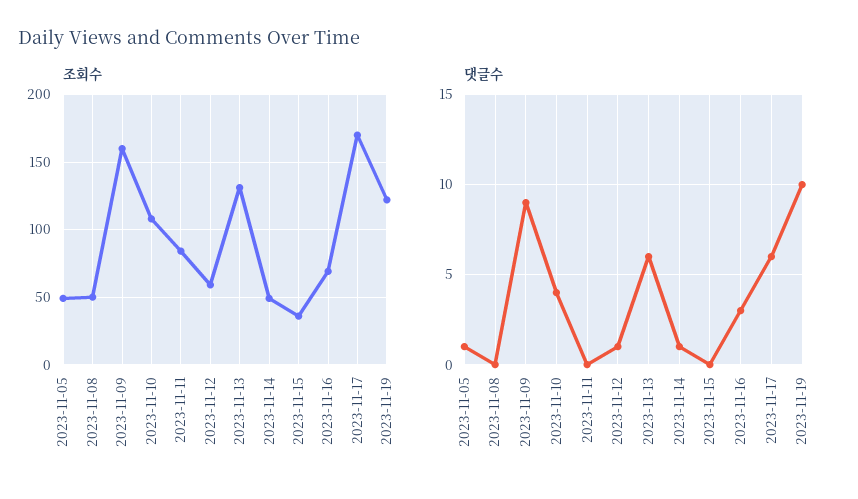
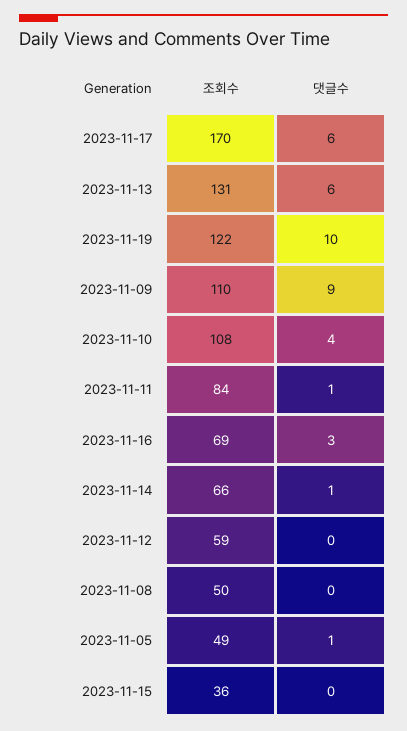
  {
    "조회수": {
      "2023-11-05": 49,
      "2023-11-08": 50,
-     "2023-11-09": 160,
+     "2023-11-09": 110,
      "2023-11-10": 108,
      "2023-11-11": 84,
      "2023-11-12": 59,
      "2023-11-13": 131,
-     "2023-11-14": 50,
+     "2023-11-14": 66,
      "2023-11-15": 36,
      "2023-11-16": 69,
      "2023-11-17": 170,
      "2023-11-19": 122
    },
    "댓글수": {
      "2023-11-05": 1,
      "2023-11-08": 0,
      "2023-11-09": 9,
      "2023-11-10": 4,
-     "2023-11-11": 0,
+     "2023-11-11": 1,
-     "2023-11-12": 1,
+     "2023-11-12": 0,
      "2023-11-13": 6,
      "2023-11-14": 1,
      "2023-11-15": 0,
      "2023-11-16": 3,
      "2023-11-17": 6,
      "2023-11-19": 10
    }
  }

